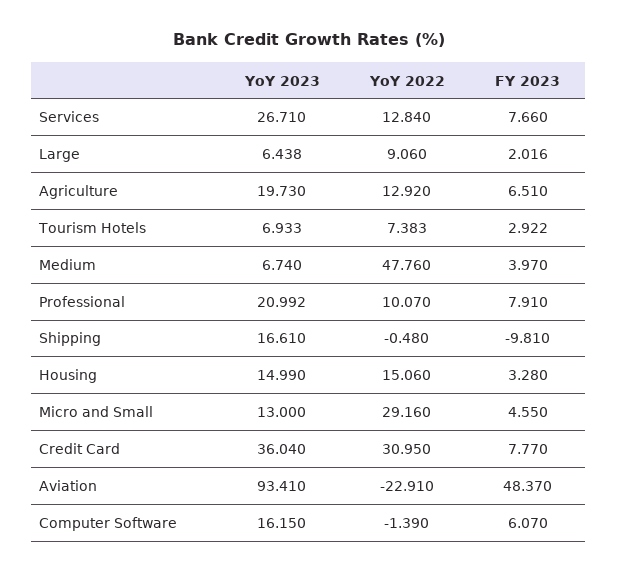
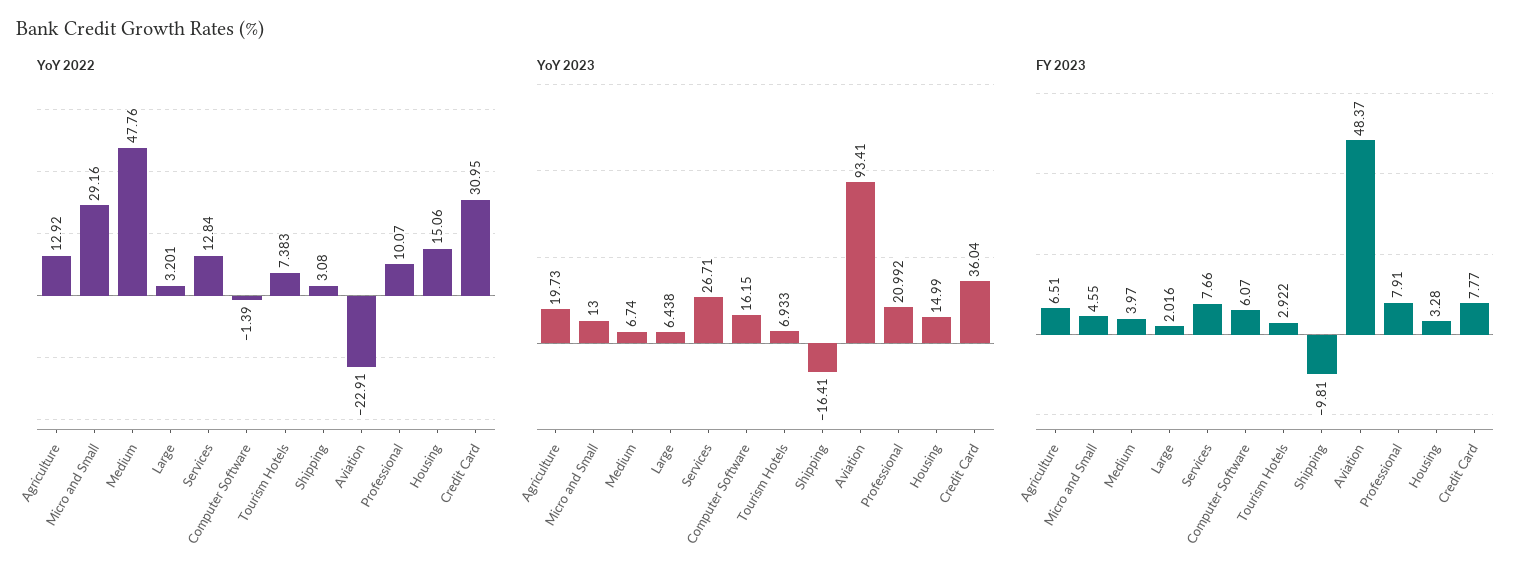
  {
    "YoY 2023": {
      "Services": 26.71,
      "Large": 6.438,
      "Agriculture": 19.73,
      "Tourism Hotels": 6.933,
      "Medium": 6.74,
      "Professional": 20.992,
-     "Shipping": 16.61,
+     "Shipping": -16.41,
      "Housing": 14.99,
      "Micro and Small": 13,
      "Credit Card": 36.04,
      "Aviation": 93.41,
      "Computer Software": 16.15
    },
    "YoY 2022": {
      "Services": 12.84,
-     "Large": 9.06,
+     "Large": 3.201,
      "Agriculture": 12.92,
      "Tourism Hotels": 7.383,
      "Medium": 47.76,
      "Professional": 10.07,
-     "Shipping": -0.48,
+     "Shipping": 3.08,
      "Housing": 15.06,
      "Micro and Small": 29.16,
      "Credit Card": 30.95,
      "Aviation": -22.91,
      "Computer Software": -1.39
    },
    "FY 2023": {
      "Services": 7.66,
      "Large": 2.016,
      "Agriculture": 6.51,
      "Tourism Hotels": 2.922,
      "Medium": 3.97,
      "Professional": 7.91,
      "Shipping": -9.81,
      "Housing": 3.28,
      "Micro and Small": 4.55,
      "Credit Card": 7.77,
      "Aviation": 48.37,
      "Computer Software": 6.07
    }
  }

